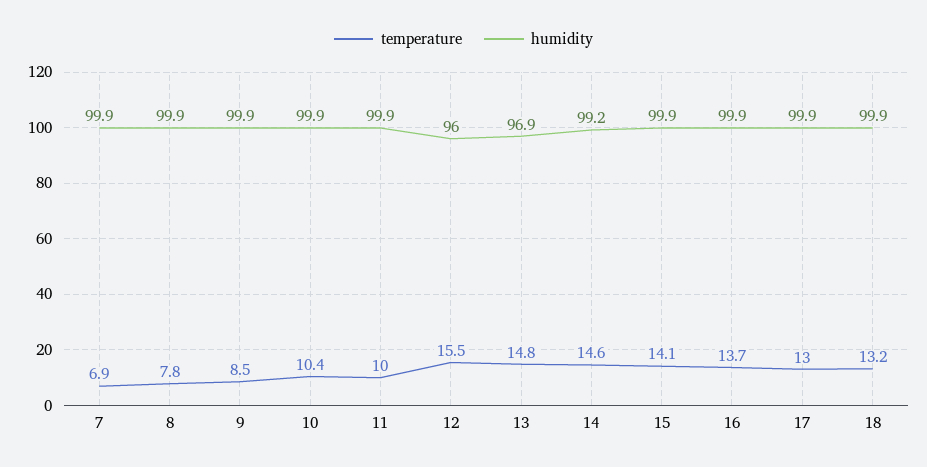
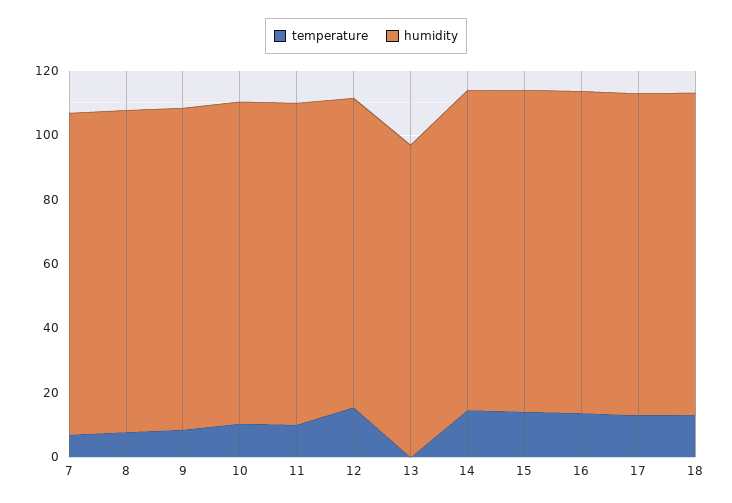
  {
    "temperature": {
      "7": 6.9,
      "8": 7.8,
      "9": 8.5,
      "10": 10.4,
      "11": 10,
      "12": 15.5,
-     "13": 14.8,
+     "13": 0,
      "14": 14.6,
      "15": 14.1,
      "16": 13.7,
      "17": 13,
      "18": 13.2
    },
    "humidity": {
      "7": 99.9,
      "8": 99.9,
      "9": 99.9,
      "10": 99.9,
      "11": 99.9,
      "12": 96,
      "13": 96.9,
      "14": 99.2,
      "15": 99.9,
      "16": 99.9,
      "17": 99.9,
      "18": 99.9
    }
  }

